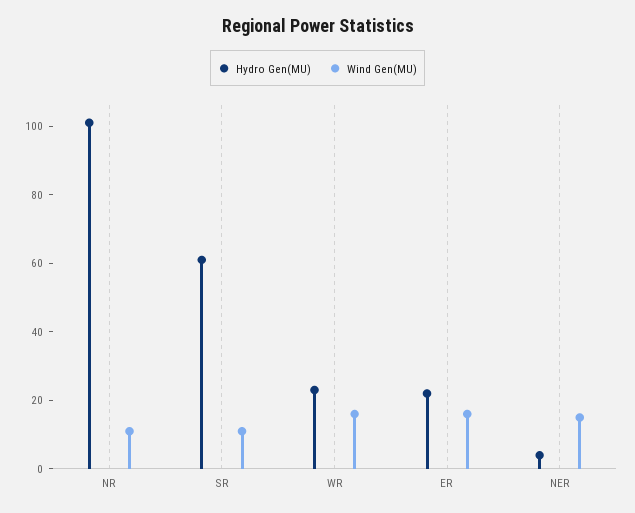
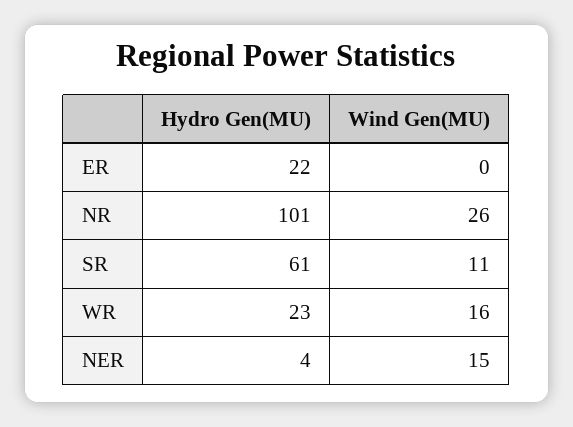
  {
    "Hydro Gen(MU)": {
      "NR": 101,
      "SR": 61,
      "WR": 23,
      "ER": 22,
      "NER": 4
    },
    "Wind Gen(MU)": {
-     "NR": 10,
+     "NR": 26,
      "SR": 11,
      "WR": 16,
-     "ER": 15,
+     "ER": 0,
      "NER": 15
    }
  }

